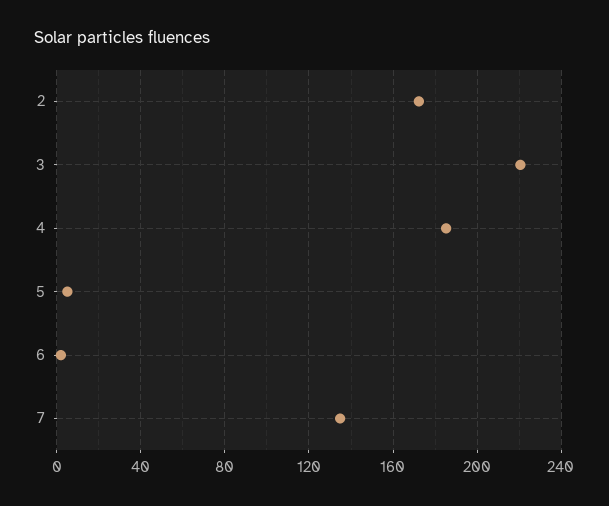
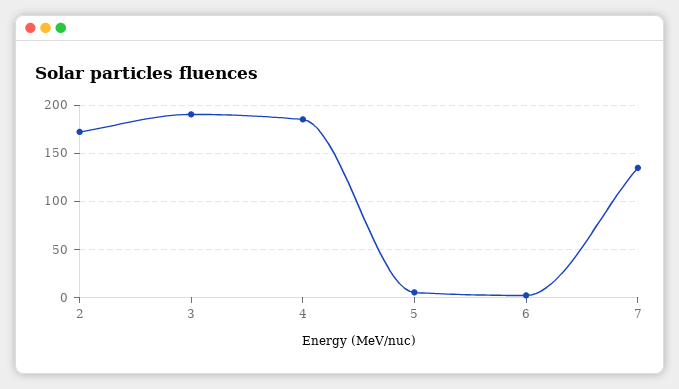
  {
    "2": 170,
-   "3": 220,
+   "3": 190,
    "4": 185,
    "5": 5,
    "6": 0,
    "7": 135
  }

